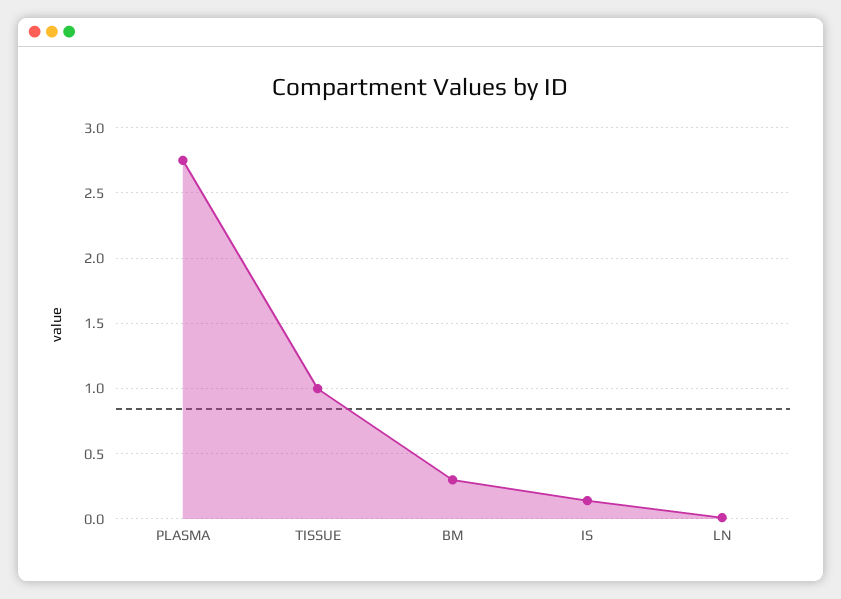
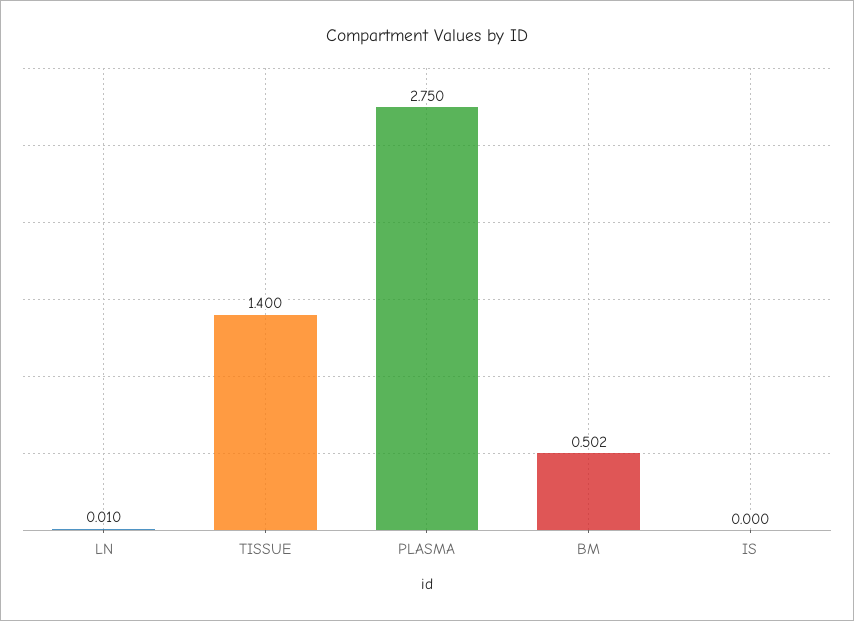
  {
    "PLASMA": 2.75,
-   "TISSUE": 1,
+   "TISSUE": 1.4,
-   "BM": 0.3,
+   "BM": 0.502,
-   "IS": 0.15,
+   "IS": 0,
    "LN": 0.01
  }

